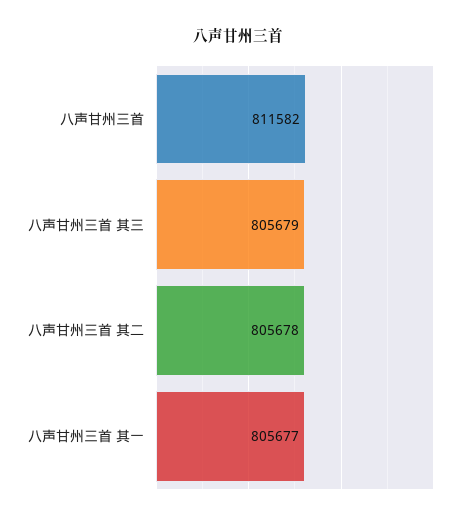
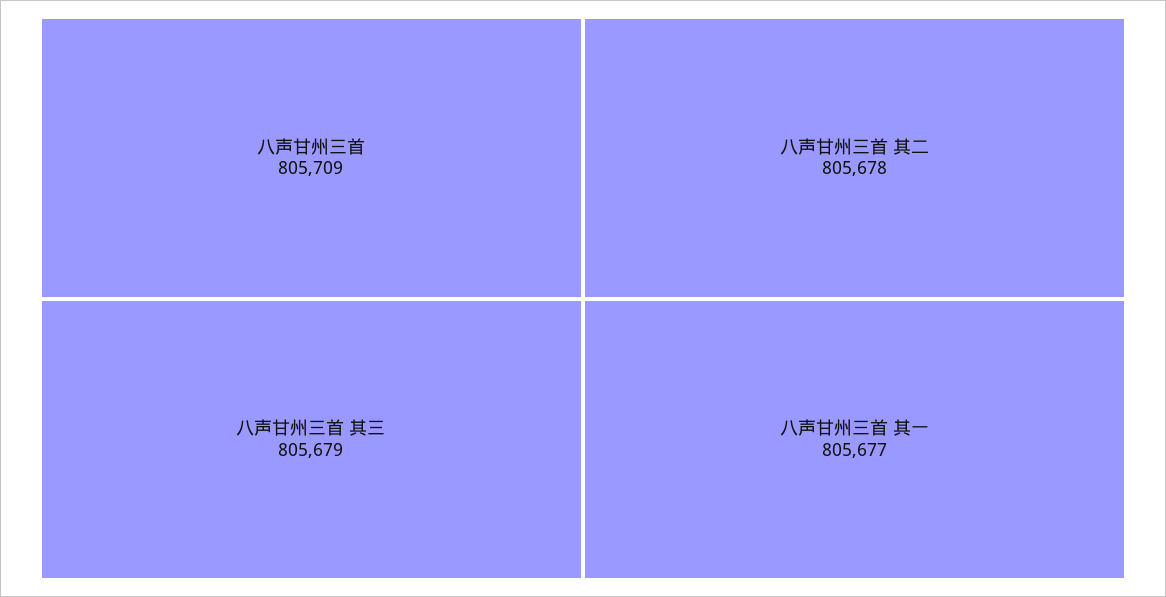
  {
-   "八声甘州三首": 811582,
+   "八声甘州三首": 805709,
    "八声甘州三首 其三": 805679,
    "八声甘州三首 其二": 805678,
    "八声甘州三首 其一": 805677
  }

